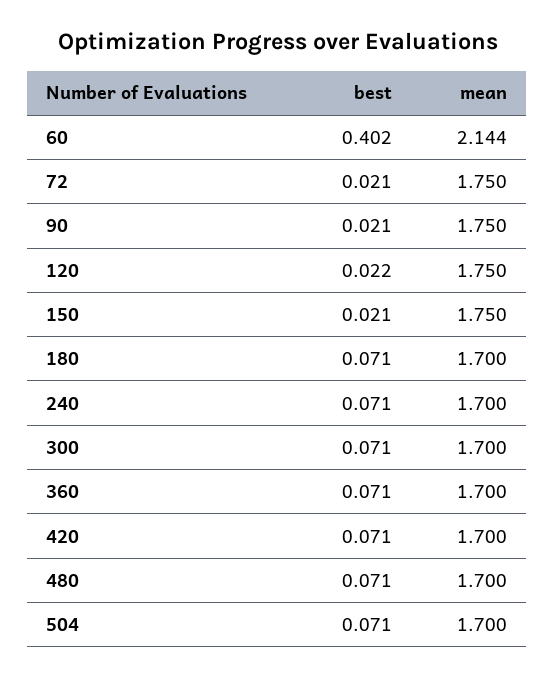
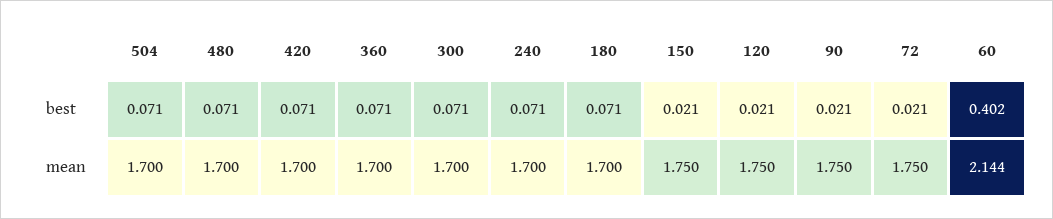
  {
    "best": {
      "60": 0.402,
      "72": 0.021,
      "90": 0.021,
-     "120": 0.022,
+     "120": 0.021,
      "150": 0.021,
      "180": 0.071,
      "240": 0.071,
      "300": 0.071,
      "360": 0.071,
      "420": 0.071,
      "480": 0.071,
      "504": 0.071
    },
    "mean": {
      "60": 2.144,
      "72": 1.75,
      "90": 1.75,
      "120": 1.75,
      "150": 1.75,
      "180": 1.7,
      "240": 1.7,
      "300": 1.7,
      "360": 1.7,
      "420": 1.7,
      "480": 1.7,
      "504": 1.7
    }
  }

